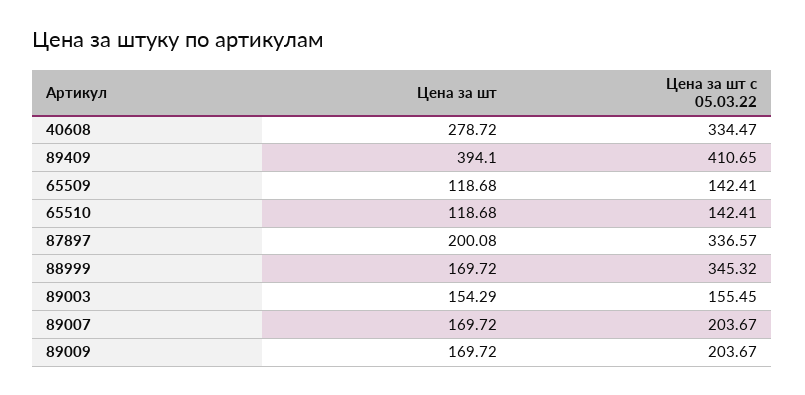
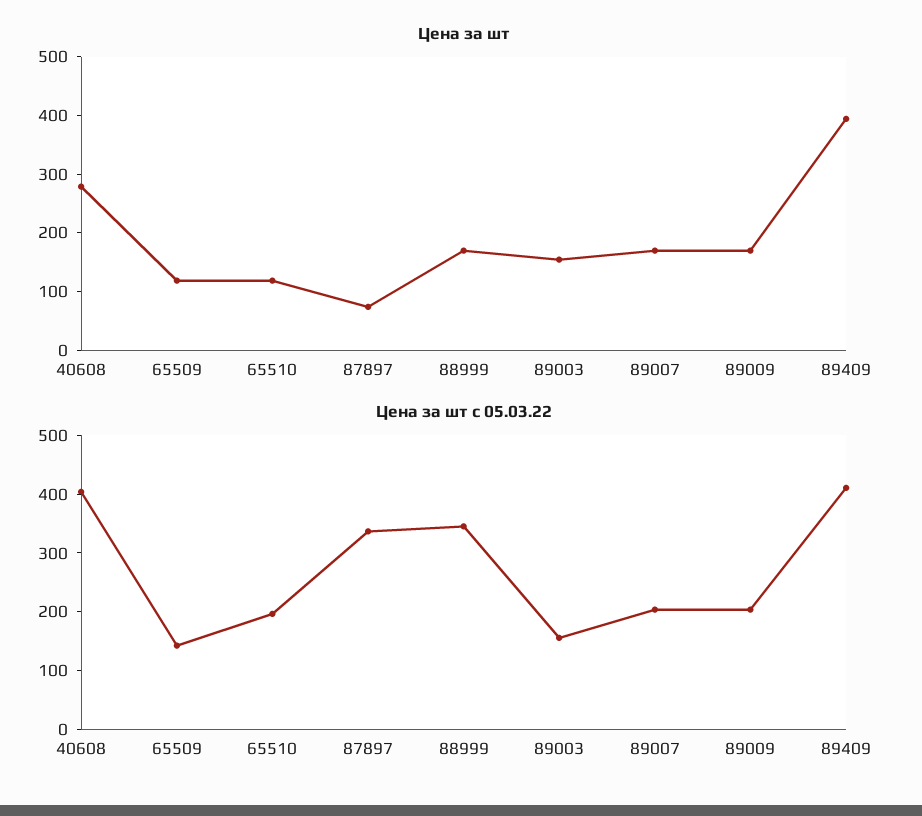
  {
    "Цена за шт": {
      "40608": 278.72,
      "89409": 394.1,
      "65509": 118.68,
      "65510": 118.68,
-     "87897": 200.08,
+     "87897": 80,
      "88999": 169.72,
      "89003": 154.29,
      "89007": 169.72,
      "89009": 169.72
    },
    "Цена за шт с 05.03.22": {
-     "40608": 334.47,
+     "40608": 400,
      "89409": 410.65,
      "65509": 142.41,
-     "65510": 142.41,
+     "65510": 200,
      "87897": 336.57,
      "88999": 345.32,
      "89003": 155.45,
      "89007": 203.67,
      "89009": 203.67
    }
  }

